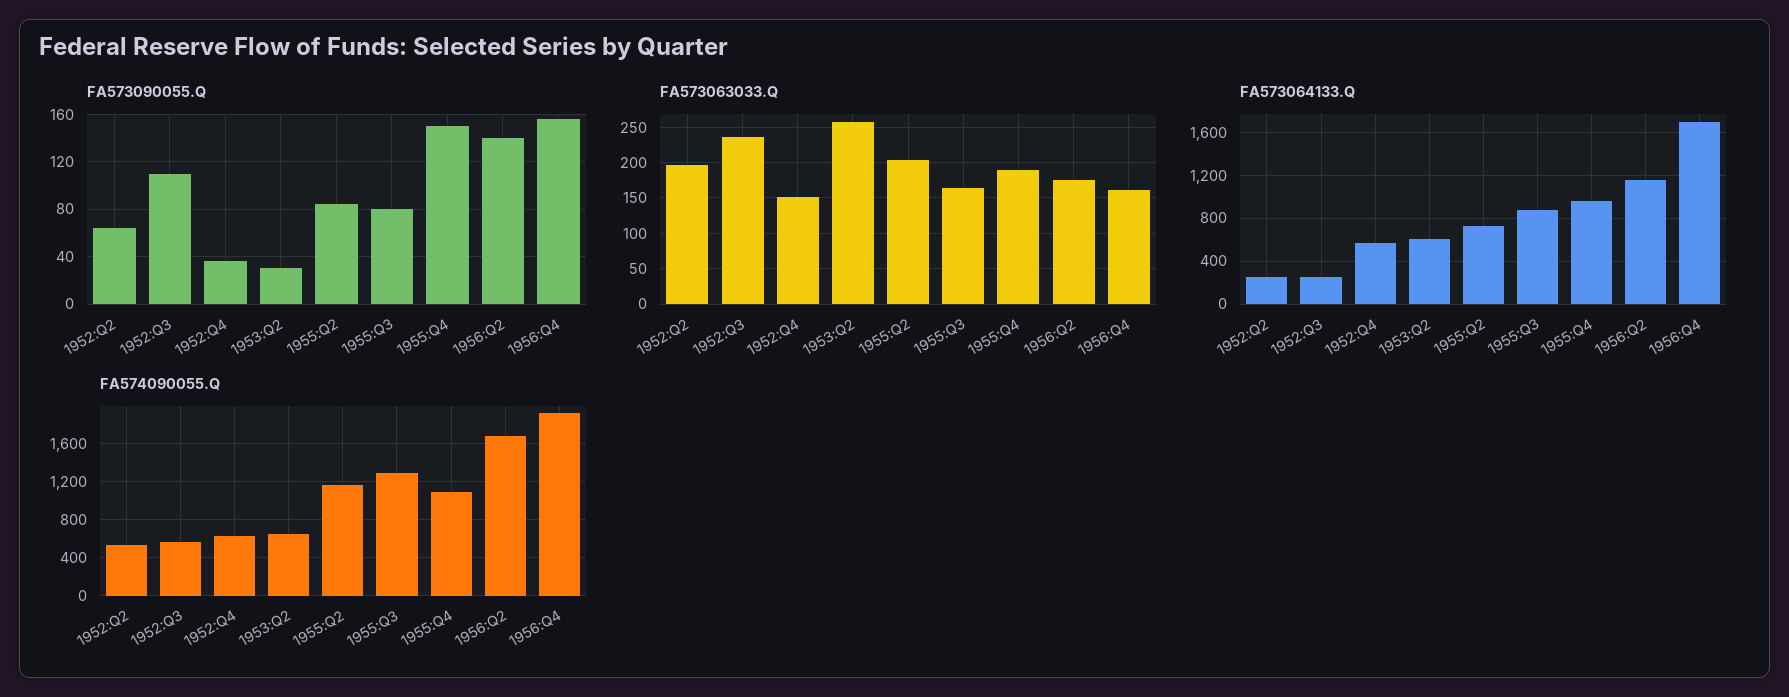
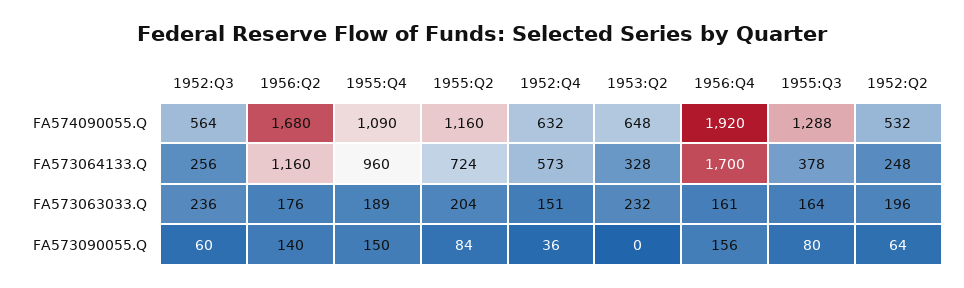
  {
    "FA573090055.Q": {
      "1952:Q2": 64,
-     "1952:Q3": 110,
+     "1952:Q3": 60,
      "1952:Q4": 36,
-     "1953:Q2": 30,
+     "1953:Q2": 0,
      "1955:Q2": 84,
      "1955:Q3": 80,
      "1955:Q4": 150,
      "1956:Q2": 140,
      "1956:Q4": 156
    },
    "FA573063033.Q": {
      "1952:Q2": 196,
      "1952:Q3": 236,
      "1952:Q4": 151,
-     "1953:Q2": 260,
+     "1953:Q2": 232,
      "1955:Q2": 204,
      "1955:Q3": 164,
      "1955:Q4": 189,
      "1956:Q2": 176,
      "1956:Q4": 161
    },
    "FA573064133.Q": {
      "1952:Q2": 248,
      "1952:Q3": 256,
      "1952:Q4": 573,
-     "1953:Q2": 600,
+     "1953:Q2": 328,
      "1955:Q2": 724,
-     "1955:Q3": 900,
+     "1955:Q3": 378,
      "1955:Q4": 960,
      "1956:Q2": 1160,
      "1956:Q4": 1700
    },
    "FA574090055.Q": {
      "1952:Q2": 532,
      "1952:Q3": 564,
      "1952:Q4": 632,
      "1953:Q2": 648,
      "1955:Q2": 1160,
      "1955:Q3": 1288,
      "1955:Q4": 1090,
      "1956:Q2": 1680,
      "1956:Q4": 1920
    }
  }

